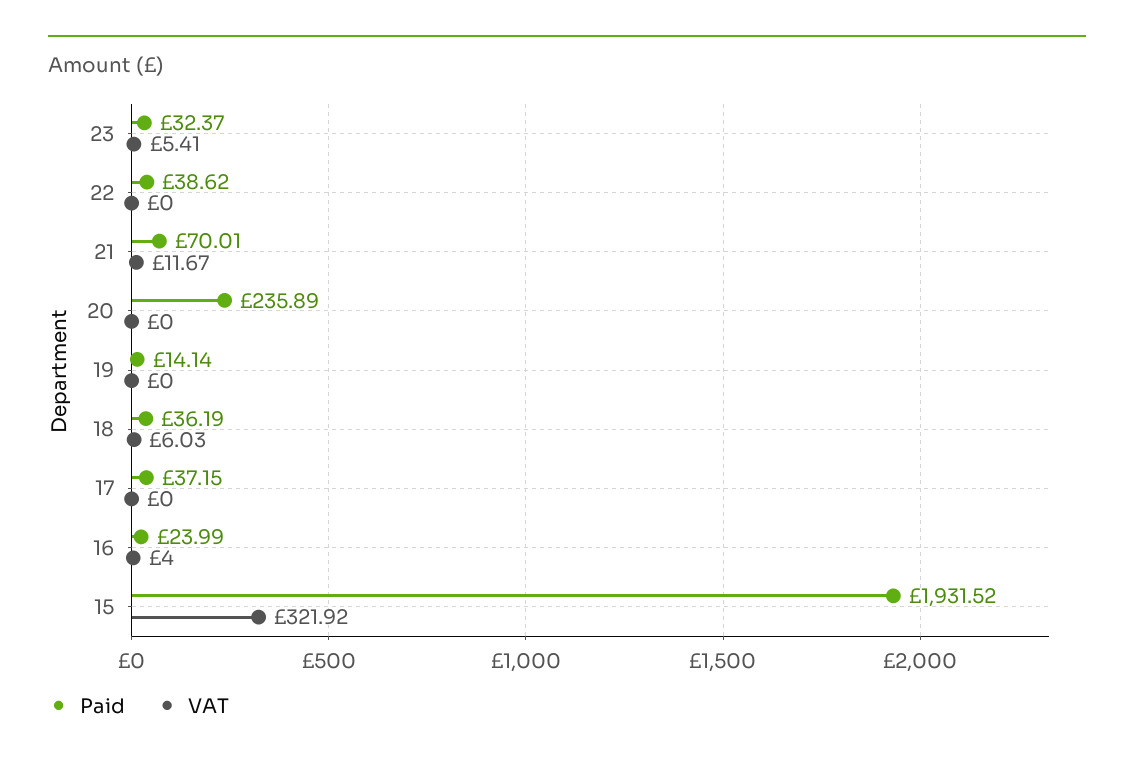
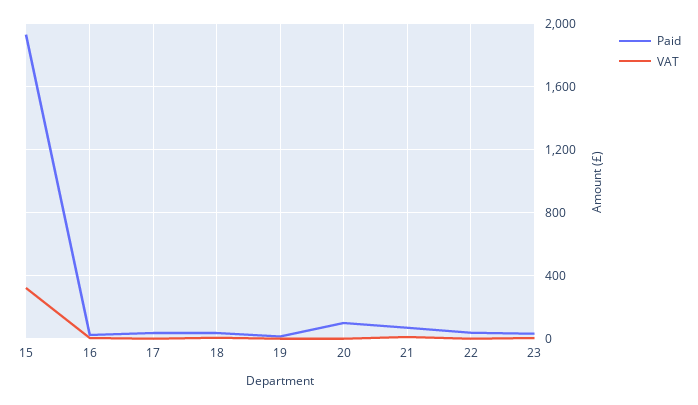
  {
    "Paid": {
      "23": 32.37,
      "22": 38.62,
      "21": 70.01,
-     "20": 235.89,
+     "20": 100,
      "19": 14.14,
      "18": 36.19,
      "17": 37.15,
      "16": 23.99,
      "15": 1931.52
    },
    "VAT": {
      "23": 5.41,
      "22": 0,
      "21": 11.67,
      "20": 0,
      "19": 0,
      "18": 6.03,
      "17": 0,
      "16": 4,
      "15": 321.92
    }
  }

